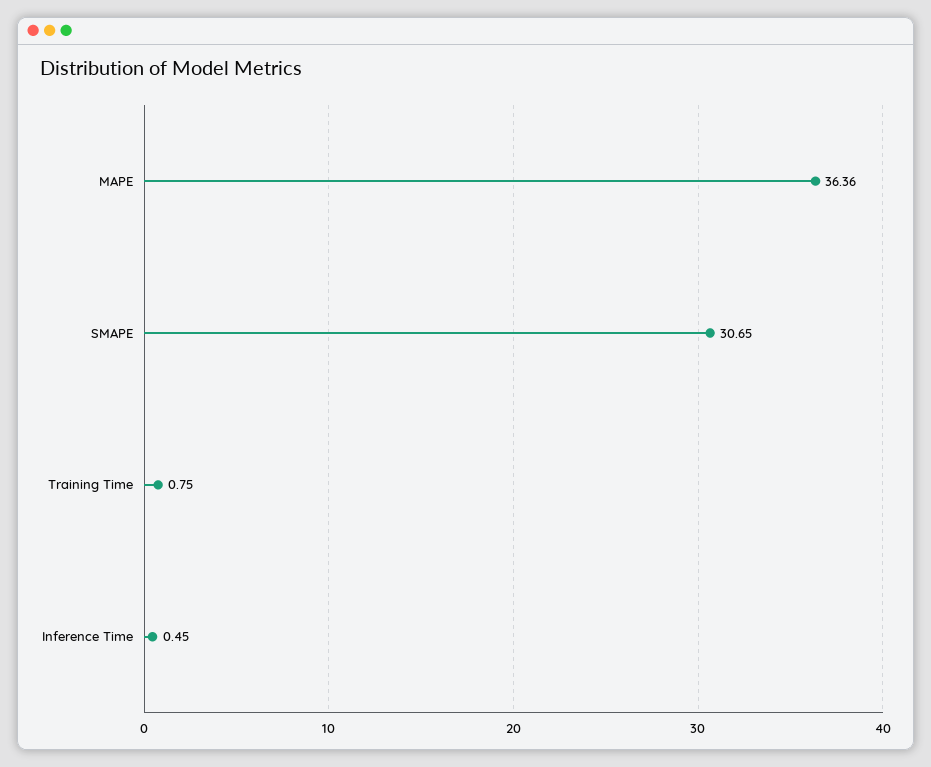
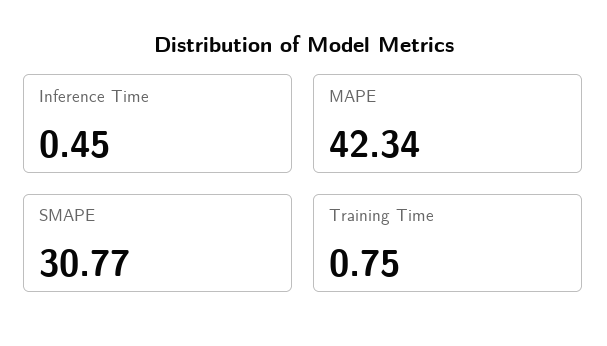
  {
-   "MAPE": 36.36,
+   "MAPE": 42.34,
-   "SMAPE": 30.65,
+   "SMAPE": 30.77,
    "Training Time": 0.75,
    "Inference Time": 0.45
  }

